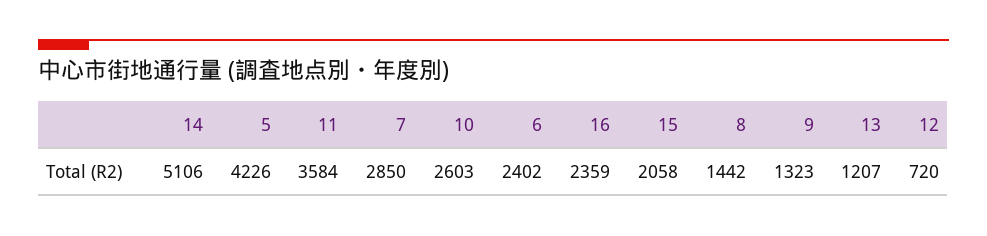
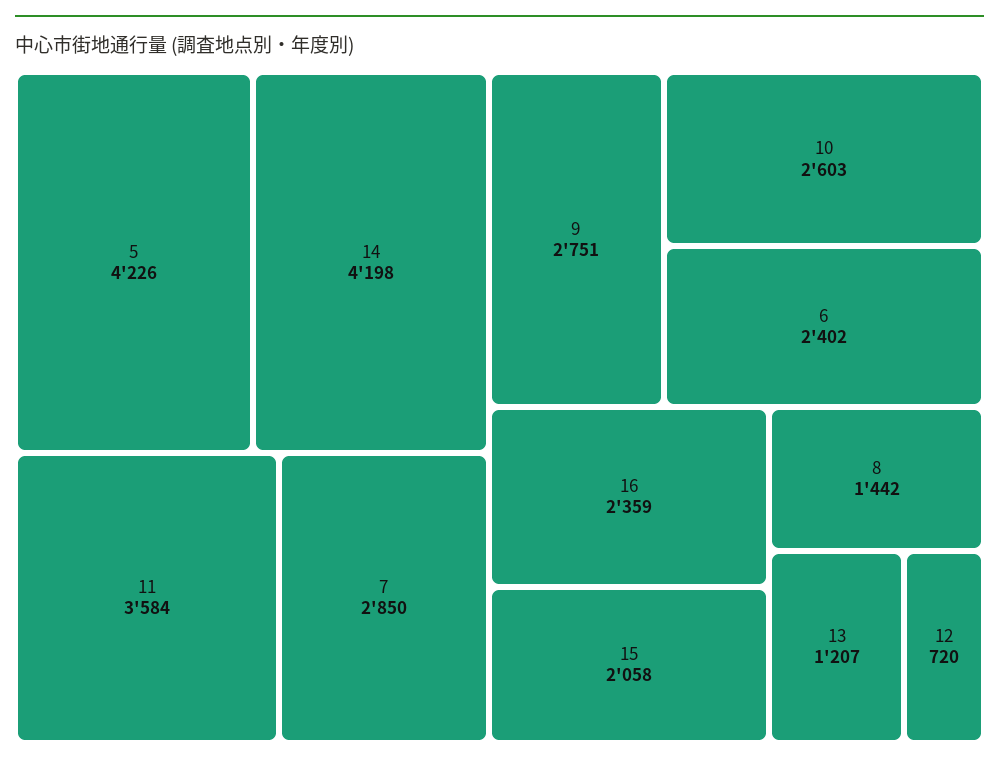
  {
-   "14": 5106,
+   "14": 4198,
    "5": 4226,
    "11": 3584,
    "7": 2850,
    "10": 2603,
    "6": 2402,
    "16": 2359,
    "15": 2058,
    "8": 1442,
-   "9": 1323,
+   "9": 2751,
    "13": 1207,
    "12": 720
  }

